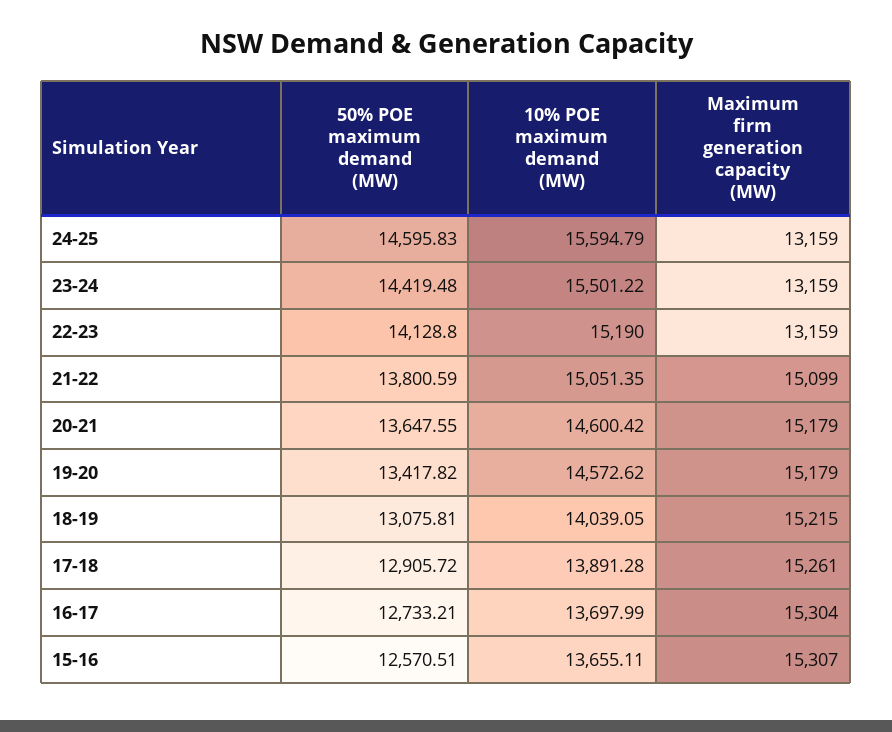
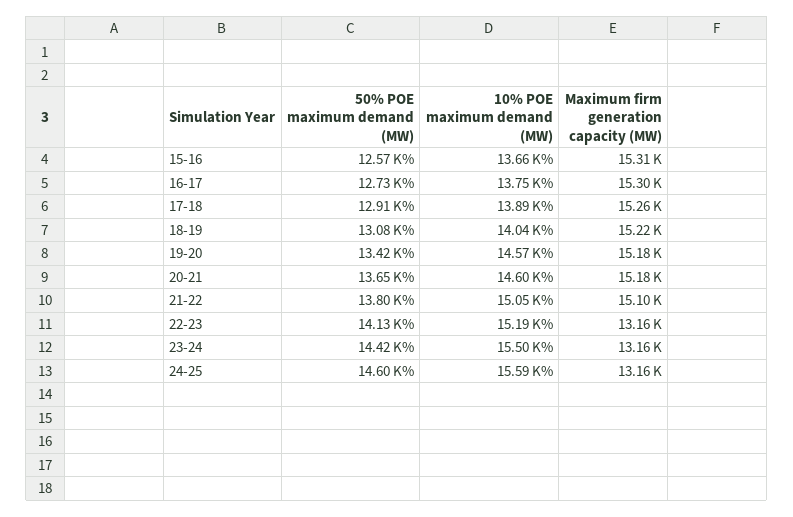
  {
    "50% POE maximum demand (MW)": {
      "24-25": 14595.83,
      "23-24": 14419.48,
      "22-23": 14128.8,
      "21-22": 13800.59,
      "20-21": 13647.55,
      "19-20": 13417.82,
      "18-19": 13075.81,
      "17-18": 12905.72,
      "16-17": 12733.21,
      "15-16": 12570.51
    },
    "10% POE maximum demand (MW)": {
      "24-25": 15594.79,
      "23-24": 15501.22,
      "22-23": 15190,
      "21-22": 15051.35,
      "20-21": 14600.42,
      "19-20": 14572.62,
      "18-19": 14039.05,
      "17-18": 13891.28,
-     "16-17": 13697.99,
+     "16-17": 13750,
      "15-16": 13655.11
    },
    "Maximum firm generation capacity (MW)": {
      "24-25": 13159,
      "23-24": 13159,
      "22-23": 13159,
      "21-22": 15099,
      "20-21": 15179,
      "19-20": 15179,
      "18-19": 15215,
      "17-18": 15261,
      "16-17": 15304,
      "15-16": 15307
    }
  }

